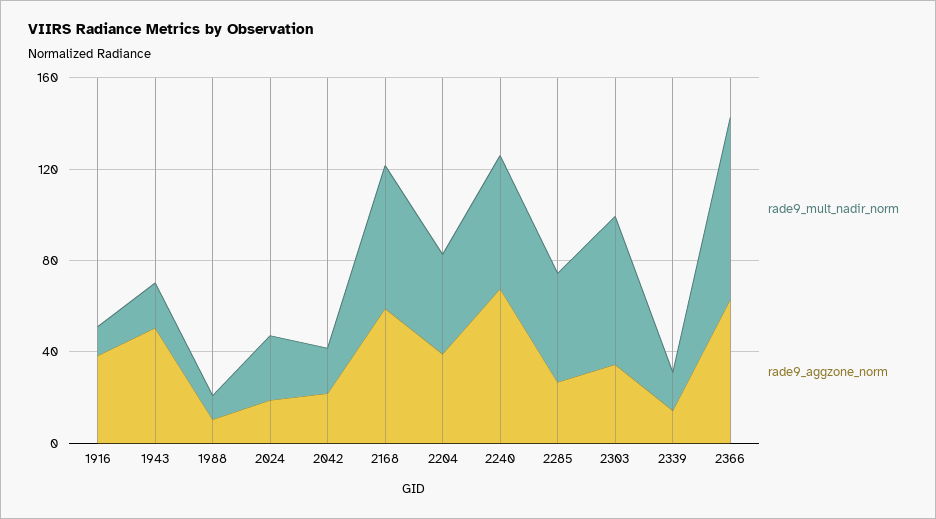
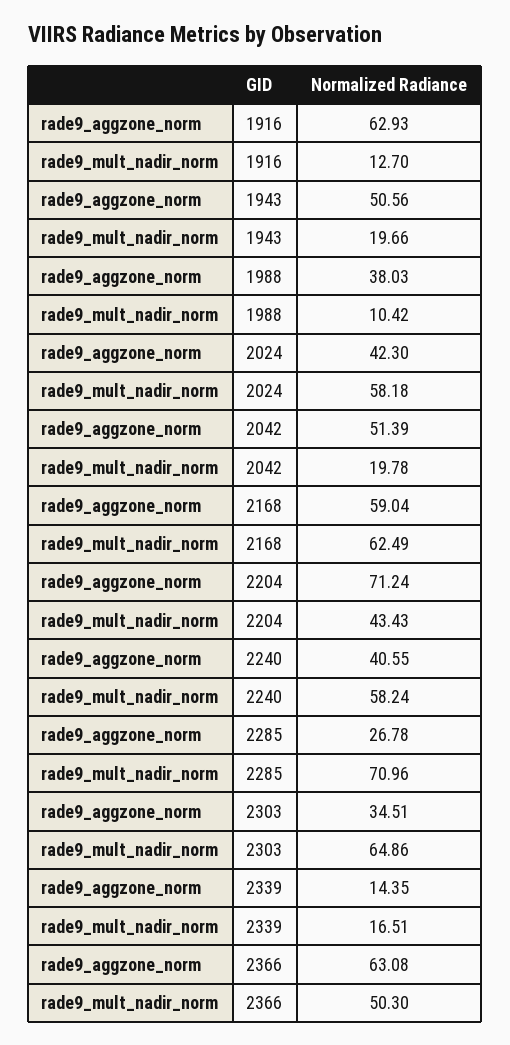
  {
    "rade9_mult_nadir_norm": {
      "1916": 12.7,
      "1943": 19.66,
      "1988": 10.42,
-     "2024": 30,
+     "2024": 58.18,
      "2042": 19.78,
      "2168": 62.49,
      "2204": 43.43,
      "2240": 58.24,
-     "2285": 50,
+     "2285": 70.96,
      "2303": 64.86,
      "2339": 16.51,
-     "2366": 80
+     "2366": 50.3
    },
    "rade9_aggzone_norm": {
-     "1916": 40,
+     "1916": 62.93,
      "1943": 50.56,
-     "1988": 10,
+     "1988": 38.03,
-     "2024": 20,
+     "2024": 42.3,
-     "2042": 20,
+     "2042": 51.39,
      "2168": 59.04,
-     "2204": 40,
+     "2204": 71.24,
-     "2240": 70,
+     "2240": 40.55,
      "2285": 26.78,
      "2303": 34.51,
      "2339": 14.35,
      "2366": 63.08
    }
  }

